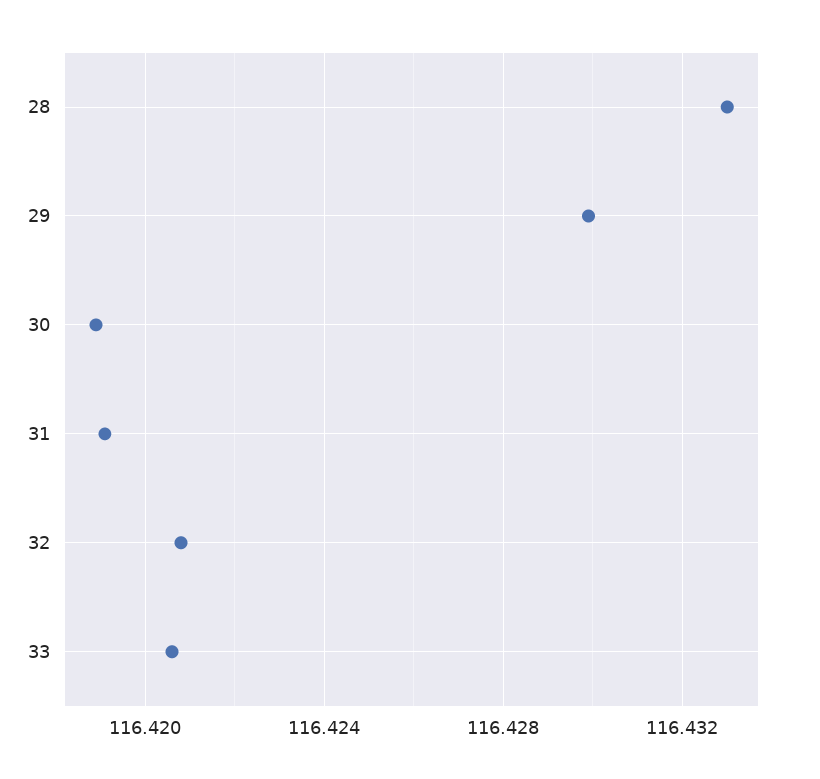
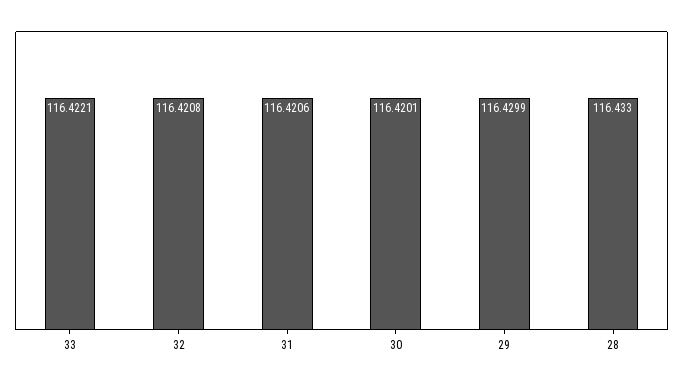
  {
    "28": 116.433,
    "29": 116.4299,
-   "30": 116.419,
+   "30": 116.4201,
-   "31": 116.419,
+   "31": 116.4206,
    "32": 116.4208,
-   "33": 116.4205
+   "33": 116.4221
  }

